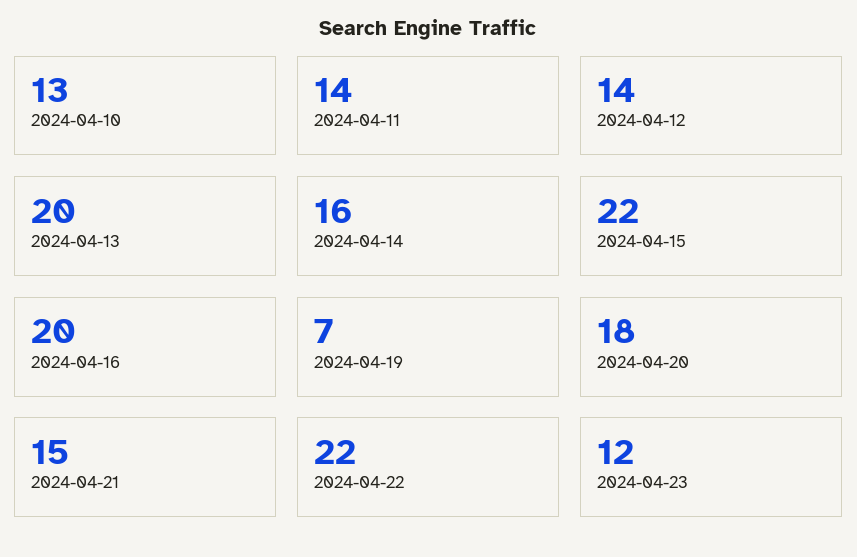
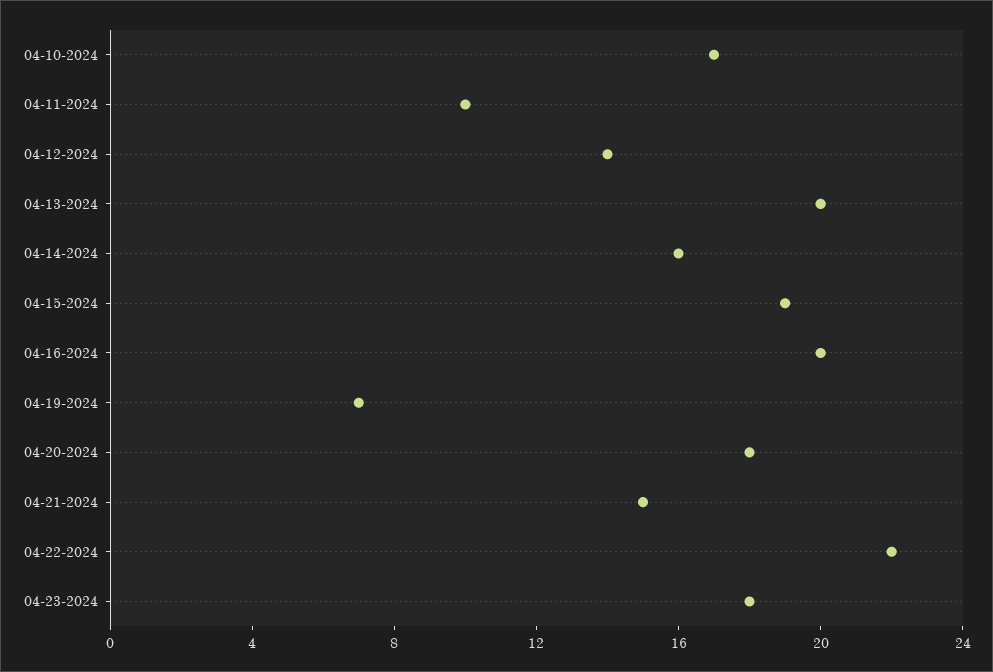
  {
-   "2024-04-10": 13,
+   "2024-04-10": 17,
-   "2024-04-11": 14,
+   "2024-04-11": 10,
    "2024-04-12": 14,
    "2024-04-13": 20,
    "2024-04-14": 16,
-   "2024-04-15": 22,
+   "2024-04-15": 19,
    "2024-04-16": 20,
    "2024-04-19": 7,
    "2024-04-20": 18,
    "2024-04-21": 15,
    "2024-04-22": 22,
-   "2024-04-23": 12
+   "2024-04-23": 18
  }

